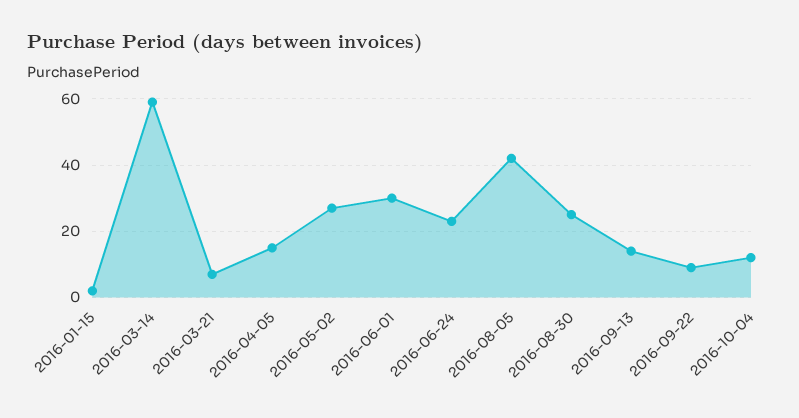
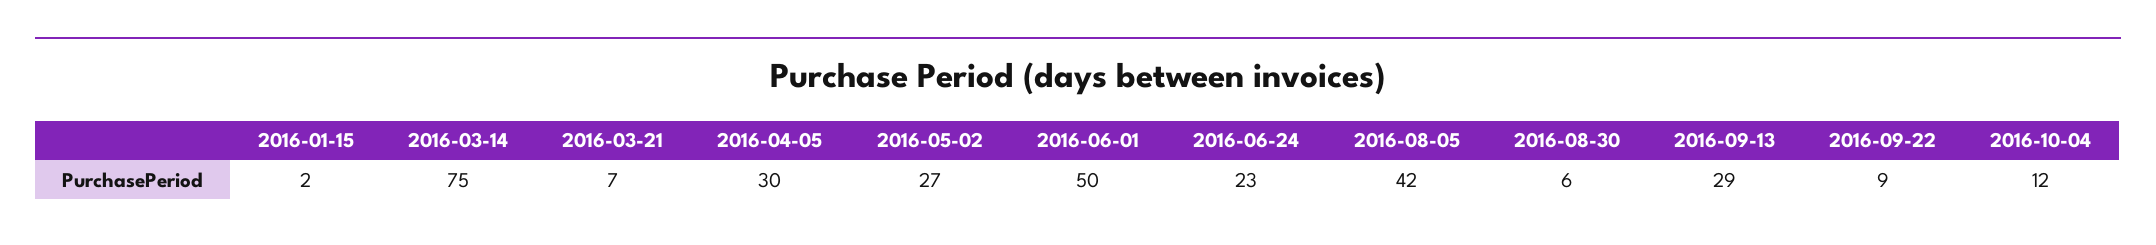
  {
    "2016-01-15": 2,
-   "2016-03-14": 60,
+   "2016-03-14": 75,
    "2016-03-21": 7,
-   "2016-04-05": 15,
+   "2016-04-05": 30,
    "2016-05-02": 27,
-   "2016-06-01": 30,
+   "2016-06-01": 50,
    "2016-06-24": 23,
    "2016-08-05": 42,
-   "2016-08-30": 25,
+   "2016-08-30": 6,
-   "2016-09-13": 15,
+   "2016-09-13": 29,
    "2016-09-22": 9,
    "2016-10-04": 12
  }

